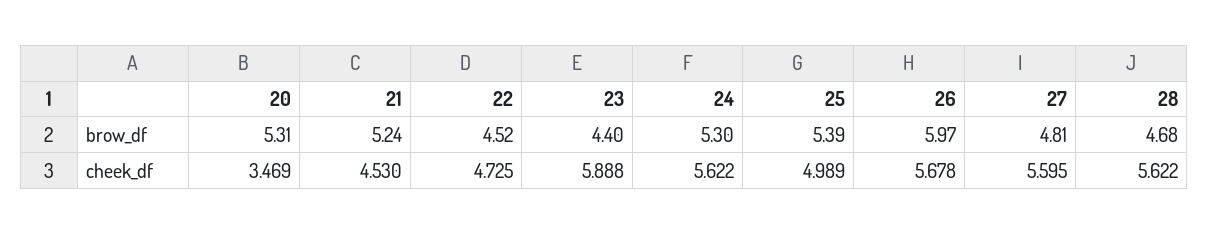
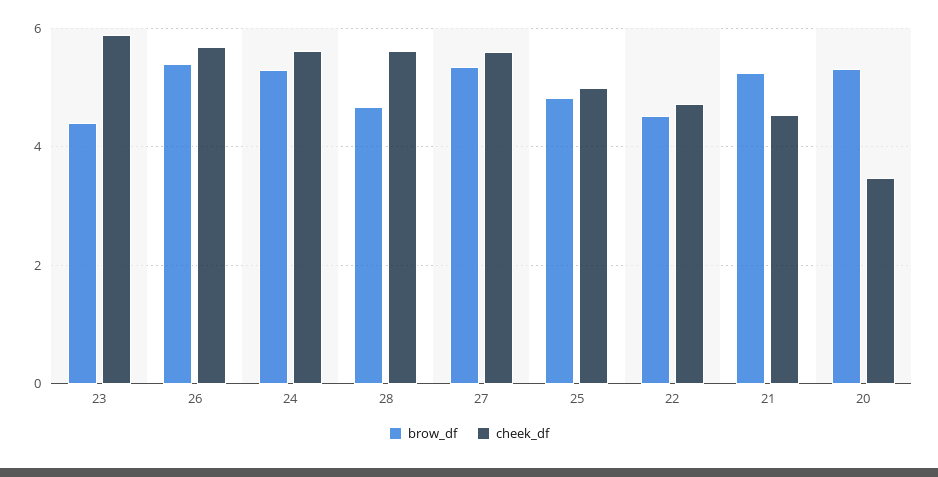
  {
    "brow_df": {
      "20": 5.31,
      "21": 5.24,
      "22": 4.52,
      "23": 4.4,
      "24": 5.3,
-     "25": 5.39,
+     "25": 4.8,
-     "26": 5.97,
+     "26": 5.4,
-     "27": 4.81,
+     "27": 5.4,
      "28": 4.68
    },
    "cheek_df": {
      "20": 3.469,
      "21": 4.53,
      "22": 4.725,
      "23": 5.888,
      "24": 5.622,
      "25": 4.989,
      "26": 5.678,
      "27": 5.595,
      "28": 5.622
    }
  }

